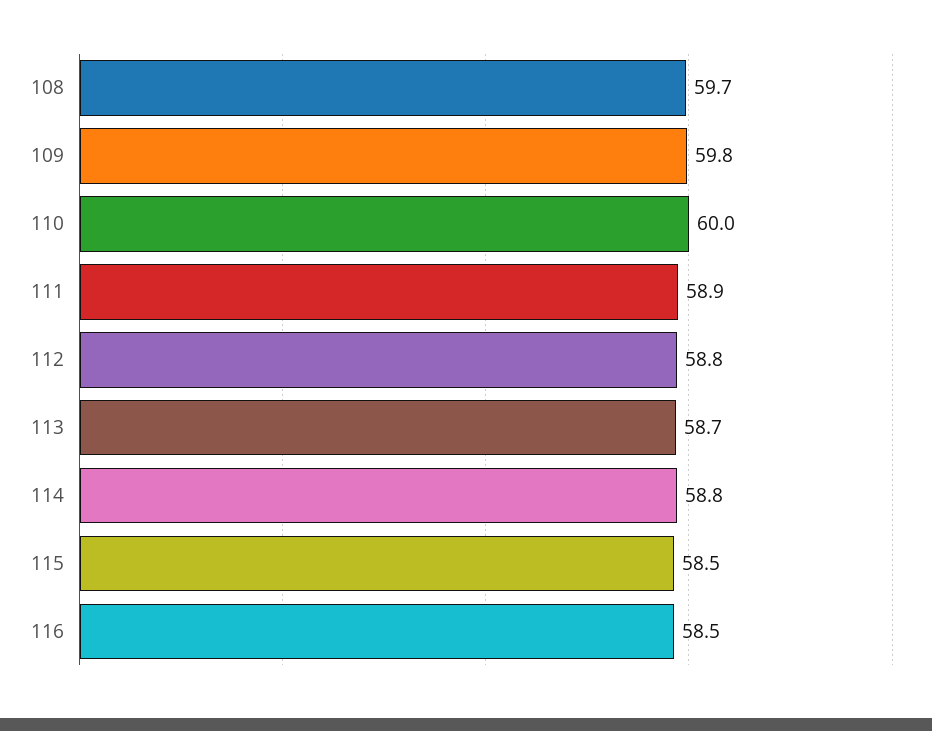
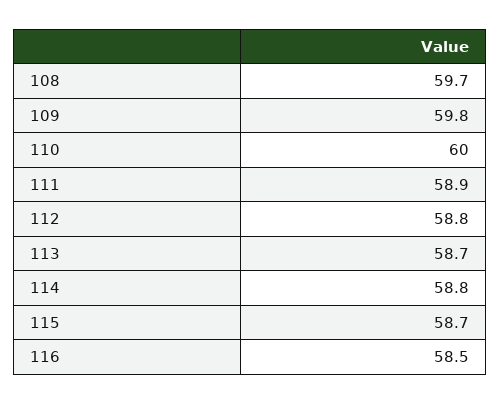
  {
    "108": 59.7,
    "109": 59.8,
    "110": 60,
    "111": 58.9,
    "112": 58.8,
    "113": 58.7,
    "114": 58.8,
-   "115": 58.5,
+   "115": 58.7,
    "116": 58.5
  }

